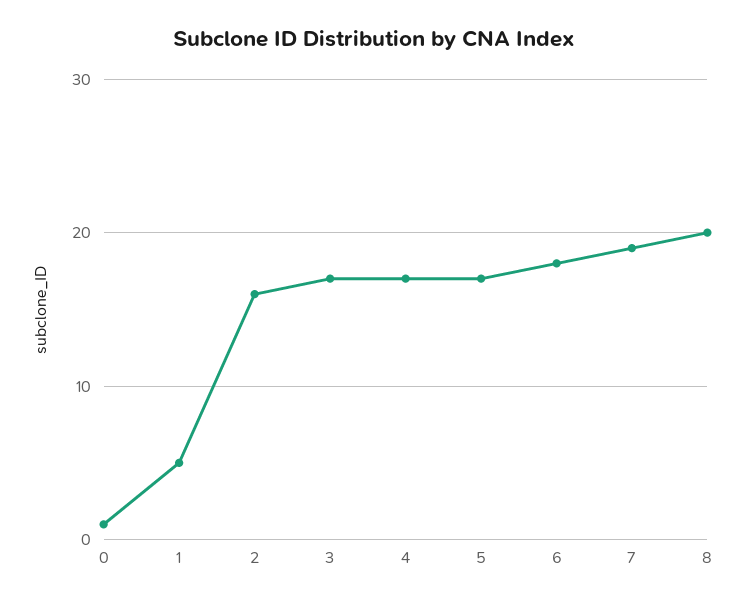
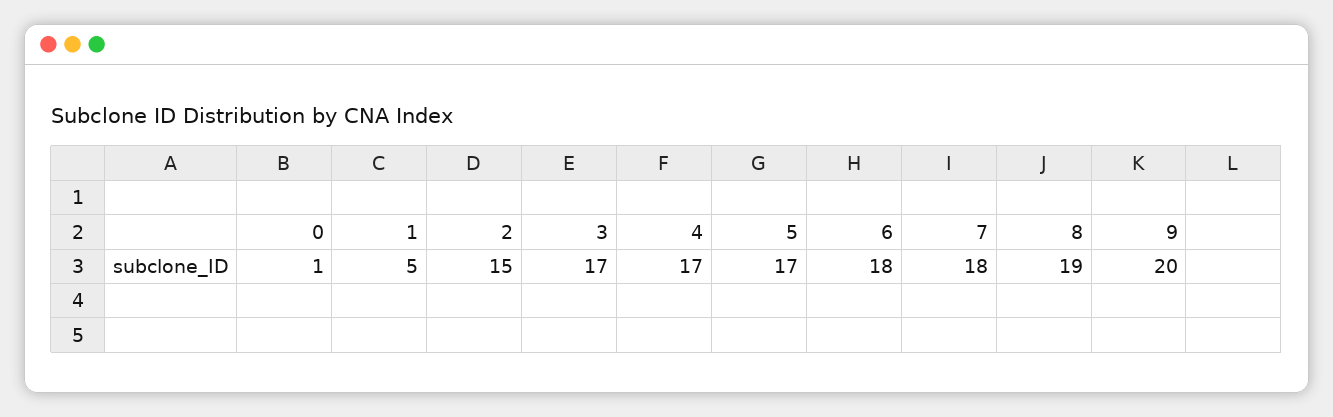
  {
    "0": 1,
    "1": 5,
-   "2": 16,
+   "2": 15,
    "3": 17,
    "4": 17,
    "5": 17,
    "6": 18,
-   "7": 19,
+   "7": 18,
-   "8": 20
+   "8": 19,
+   "9": 20
  }

